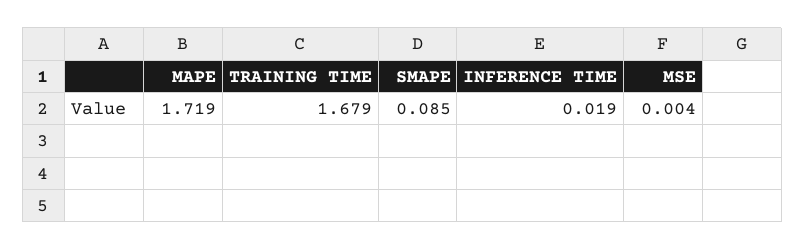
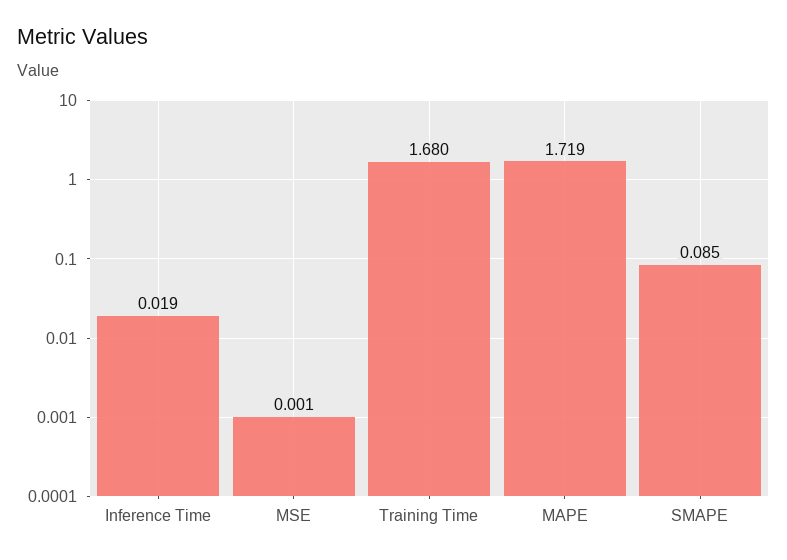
  {
    "MAPE": 1.719,
-   "TRAINING TIME": 1.679,
+   "TRAINING TIME": 1.68,
    "SMAPE": 0.085,
    "INFERENCE TIME": 0.019,
-   "MSE": 0.004
+   "MSE": 0.001
  }

